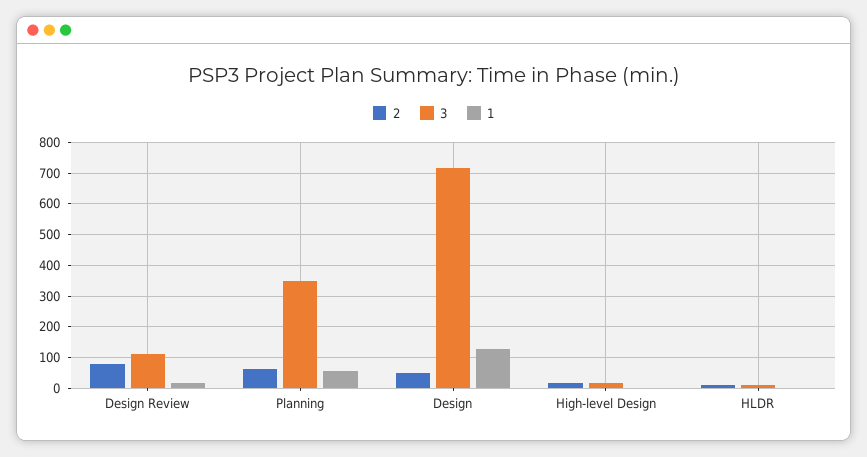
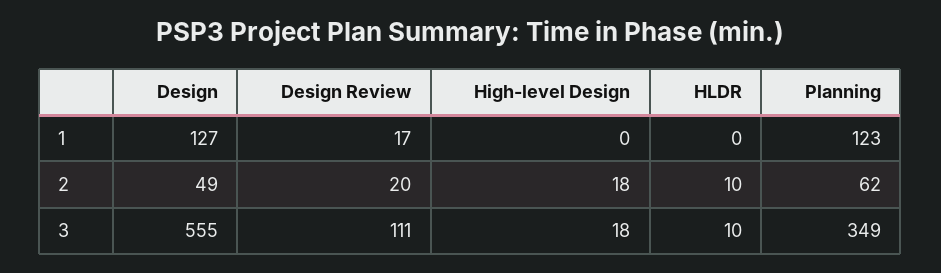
  {
    "2": {
-     "Design Review": 80,
+     "Design Review": 20,
      "Planning": 62,
      "Design": 49,
      "High-level Design": 18,
      "HLDR": 10
    },
    "3": {
      "Design Review": 111,
      "Planning": 349,
-     "Design": 720,
+     "Design": 555,
      "High-level Design": 18,
      "HLDR": 10
    },
    "1": {
      "Design Review": 17,
-     "Planning": 60,
+     "Planning": 123,
      "Design": 127,
      "High-level Design": 0,
      "HLDR": 0
    }
  }

